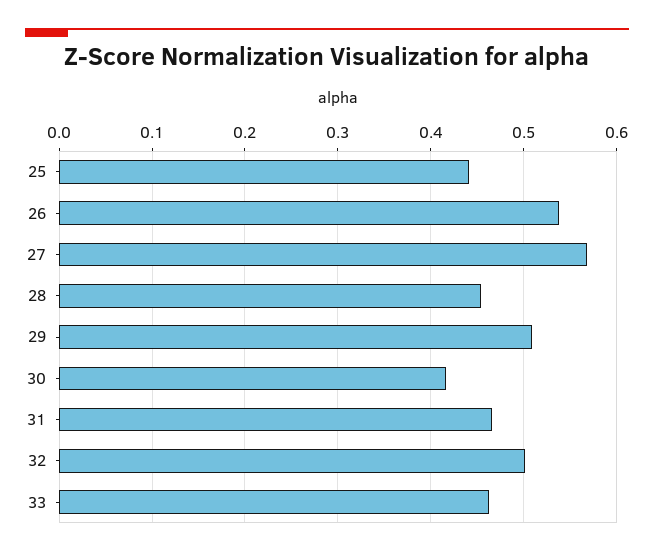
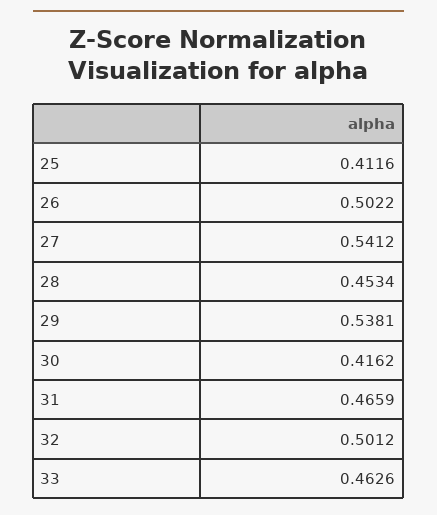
  {
-   "25": 0.44,
+   "25": 0.4116,
-   "26": 0.54,
+   "26": 0.5022,
-   "27": 0.57,
+   "27": 0.5412,
    "28": 0.4534,
-   "29": 0.51,
+   "29": 0.5381,
    "30": 0.4162,
    "31": 0.4659,
    "32": 0.5012,
    "33": 0.4626
  }

